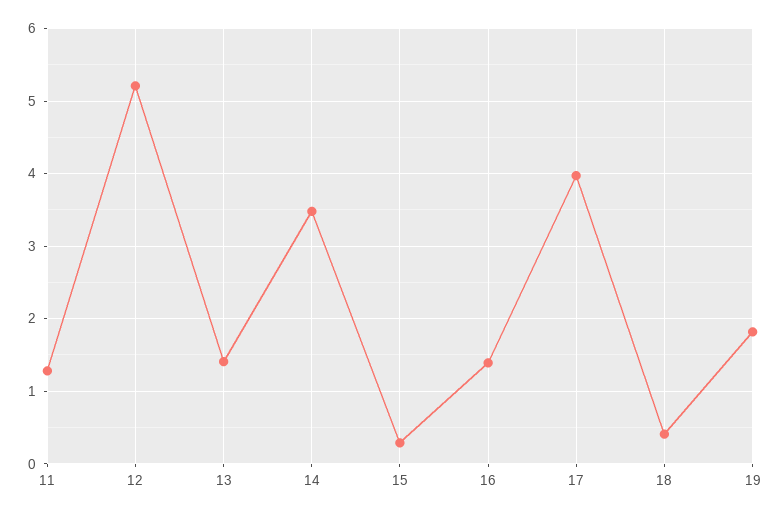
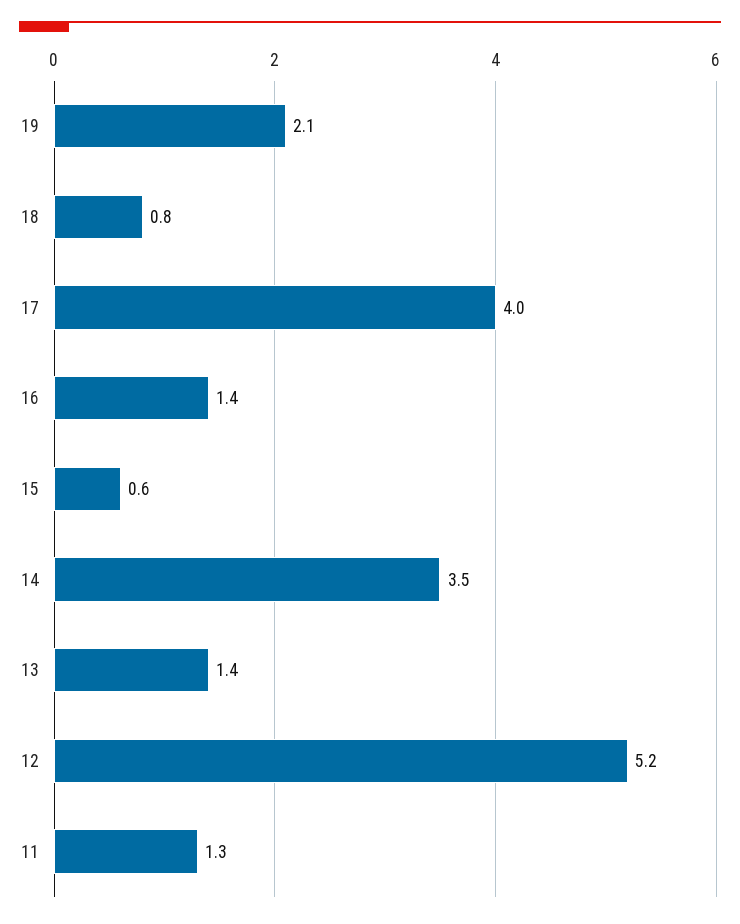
  {
    "11": 1.3,
    "12": 5.2,
    "13": 1.4,
    "14": 3.5,
-   "15": 0.3,
+   "15": 0.6,
    "16": 1.4,
    "17": 4,
-   "18": 0.4,
+   "18": 0.8,
-   "19": 1.8
+   "19": 2.1
  }

